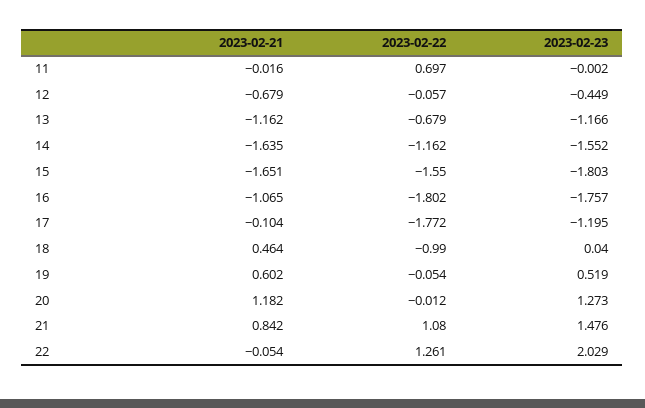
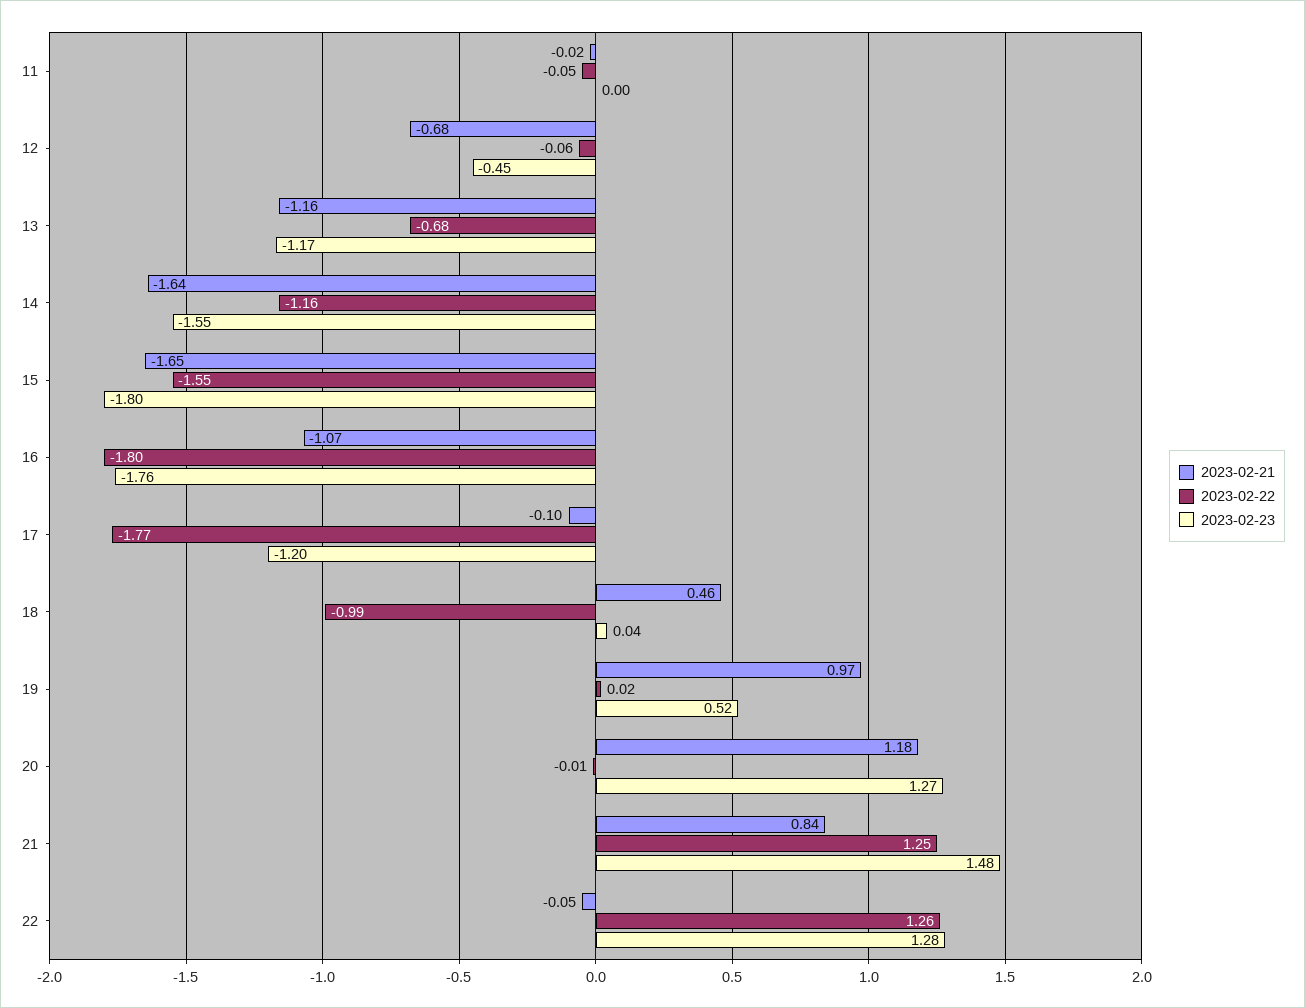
  {
    "2023-02-21": {
      "11": -0.016,
      "12": -0.679,
      "13": -1.162,
      "14": -1.635,
      "15": -1.651,
      "16": -1.065,
      "17": -0.104,
      "18": 0.464,
-     "19": 0.602,
+     "19": 0.97,
      "20": 1.182,
      "21": 0.842,
      "22": -0.054
    },
    "2023-02-22": {
-     "11": 0.697,
+     "11": -0.05,
      "12": -0.057,
      "13": -0.679,
      "14": -1.162,
      "15": -1.55,
      "16": -1.802,
      "17": -1.772,
      "18": -0.99,
-     "19": -0.054,
+     "19": 0.02,
      "20": -0.012,
-     "21": 1.08,
+     "21": 1.25,
      "22": 1.261
    },
    "2023-02-23": {
      "11": -0.002,
      "12": -0.449,
      "13": -1.166,
      "14": -1.552,
      "15": -1.803,
      "16": -1.757,
      "17": -1.195,
      "18": 0.04,
      "19": 0.519,
      "20": 1.273,
      "21": 1.476,
-     "22": 2.029
+     "22": 1.28
    }
  }

